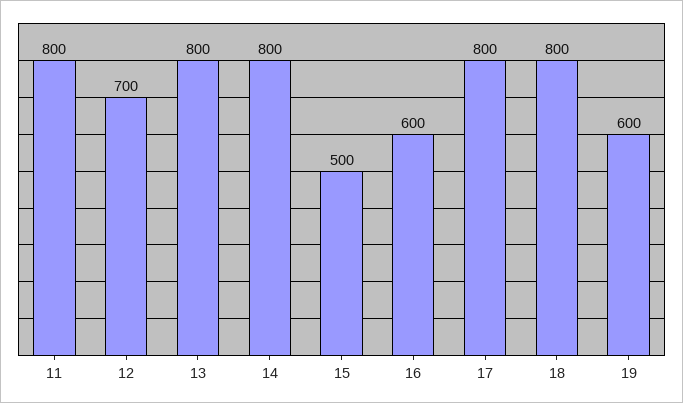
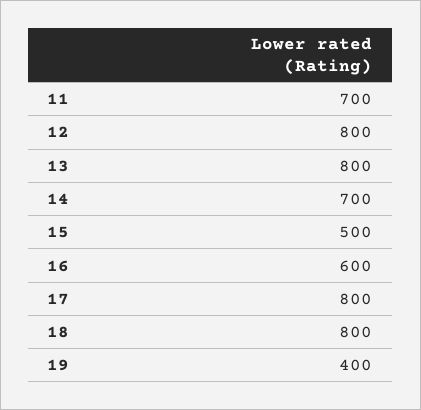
  {
-   "11": 800,
+   "11": 700,
-   "12": 700,
+   "12": 800,
    "13": 800,
-   "14": 800,
+   "14": 700,
    "15": 500,
    "16": 600,
    "17": 800,
    "18": 800,
-   "19": 600
+   "19": 400
  }

